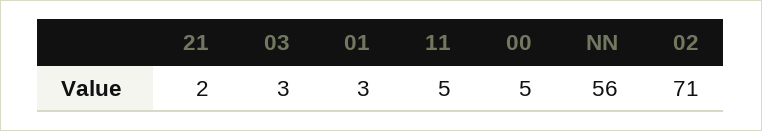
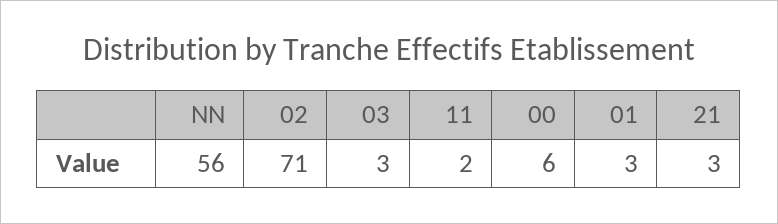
  {
-   "21": 2,
+   "21": 3,
    "03": 3,
    "01": 3,
-   "11": 5,
+   "11": 2,
-   "00": 5,
+   "00": 6,
    "NN": 56,
    "02": 71
  }

